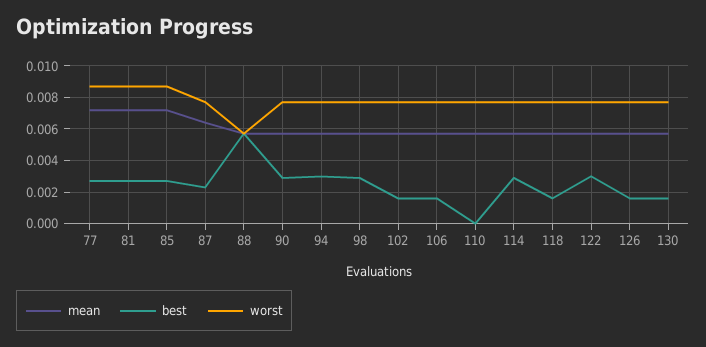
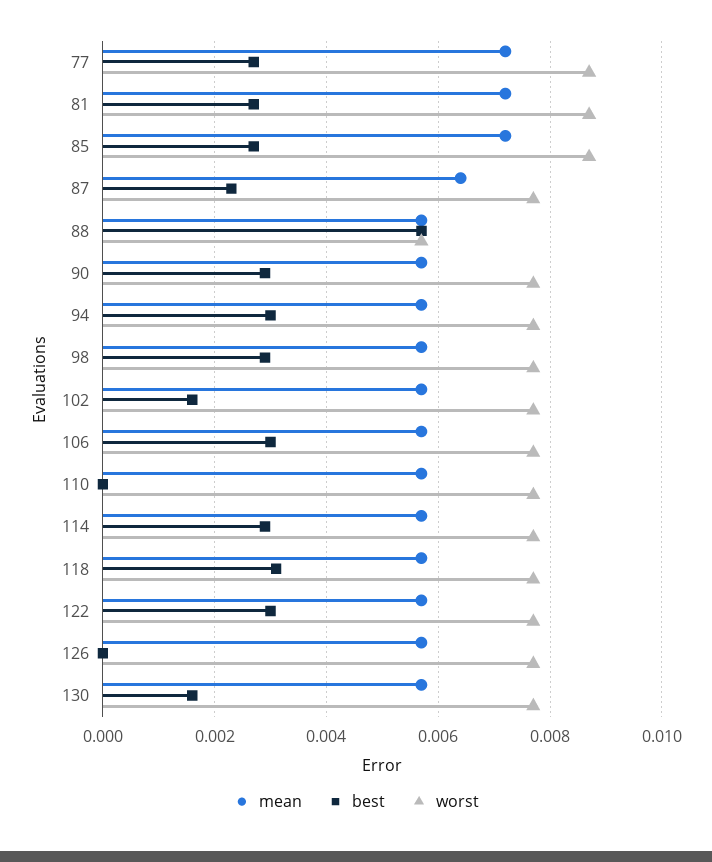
  {
    "mean": {
      "77": 0.007,
      "81": 0.007,
      "85": 0.007,
      "87": 0.0065,
      "88": 0.0055,
      "90": 0.0055,
      "94": 0.0055,
      "98": 0.0055,
      "102": 0.0055,
      "106": 0.0055,
      "110": 0.0055,
      "114": 0.0055,
      "118": 0.0055,
      "122": 0.0055,
      "126": 0.0055,
      "130": 0.0055
    },
    "best": {
      "77": 0.0025,
      "81": 0.0025,
      "85": 0.0025,
      "87": 0.0025,
      "88": 0.0055,
      "90": 0.003,
      "94": 0.003,
      "98": 0.003,
      "102": 0.0015,
-     "106": 0.0015,
+     "106": 0.003,
      "110": 0,
      "114": 0.003,
-     "118": 0.0015,
+     "118": 0.003,
      "122": 0.003,
-     "126": 0.0015,
+     "126": 0,
      "130": 0.0015
    },
    "worst": {
      "77": 0.0085,
      "81": 0.0085,
      "85": 0.0085,
      "87": 0.0075,
      "88": 0.0055,
      "90": 0.0075,
      "94": 0.0075,
      "98": 0.0075,
      "102": 0.0075,
      "106": 0.0075,
      "110": 0.0075,
      "114": 0.0075,
      "118": 0.0075,
      "122": 0.0075,
      "126": 0.0075,
      "130": 0.0075
    }
  }

